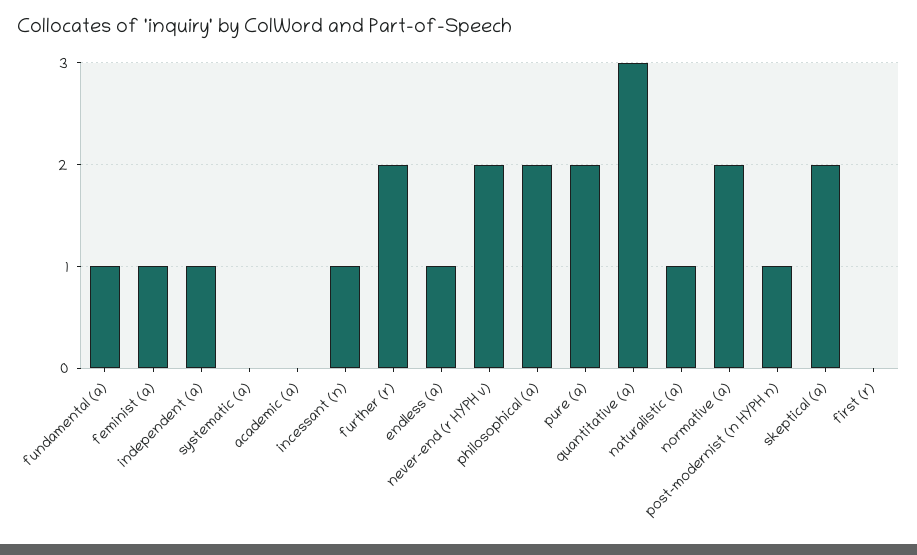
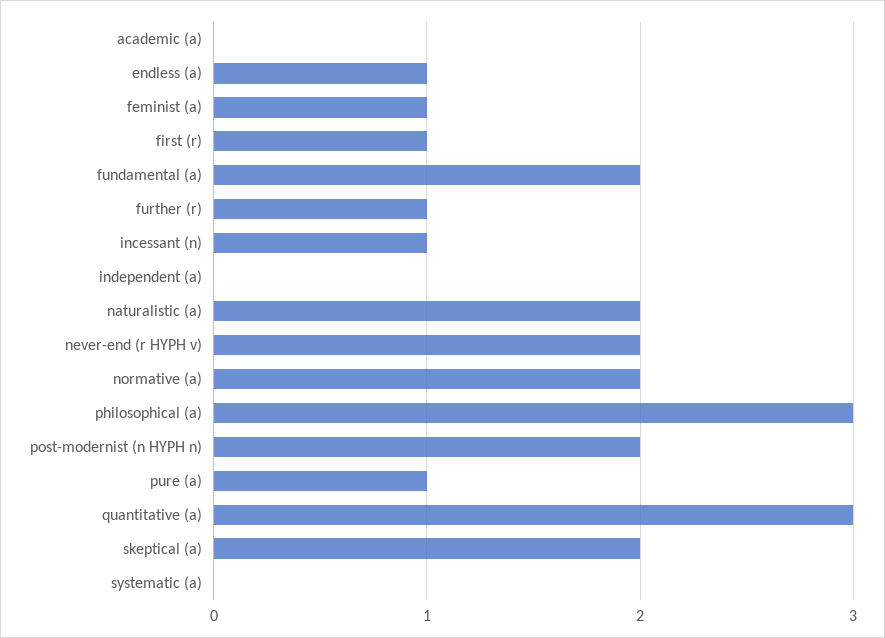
  {
-   "fundamental (a)": 1,
+   "fundamental (a)": 2,
    "feminist (a)": 1,
-   "independent (a)": 1,
+   "independent (a)": 0,
    "systematic (a)": 0,
    "academic (a)": 0,
    "incessant (n)": 1,
-   "further (r)": 2,
+   "further (r)": 1,
    "endless (a)": 1,
    "never-end (r HYPH v)": 2,
-   "philosophical (a)": 2,
+   "philosophical (a)": 3,
-   "pure (a)": 2,
+   "pure (a)": 1,
    "quantitative (a)": 3,
-   "naturalistic (a)": 1,
+   "naturalistic (a)": 2,
    "normative (a)": 2,
-   "post-modernist (n HYPH n)": 1,
+   "post-modernist (n HYPH n)": 2,
    "skeptical (a)": 2,
-   "first (r)": 0
+   "first (r)": 1
  }

